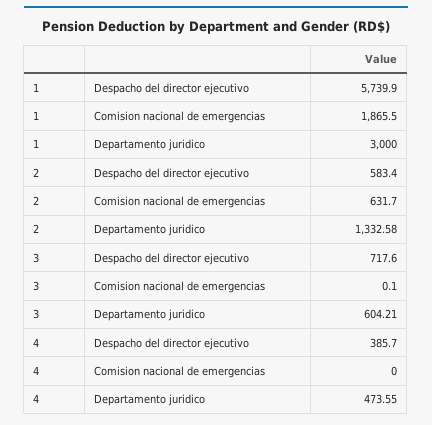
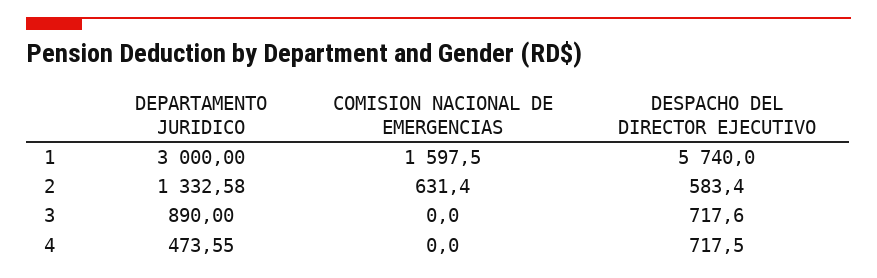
  {
    "1": {
-     "Despacho del director ejecutivo": 5739.9,
+     "Despacho del director ejecutivo": 5740,
-     "Comision nacional de emergencias": 1865.5,
+     "Comision nacional de emergencias": 1597.5,
      "Departamento juridico": 3000
    },
    "2": {
      "Despacho del director ejecutivo": 583.4,
-     "Comision nacional de emergencias": 631.7,
+     "Comision nacional de emergencias": 631.4,
      "Departamento juridico": 1332.58
    },
    "3": {
      "Despacho del director ejecutivo": 717.6,
-     "Comision nacional de emergencias": 0.1,
+     "Comision nacional de emergencias": 0,
-     "Departamento juridico": 604.21
+     "Departamento juridico": 890
    },
    "4": {
-     "Despacho del director ejecutivo": 385.7,
+     "Despacho del director ejecutivo": 717.5,
      "Comision nacional de emergencias": 0,
      "Departamento juridico": 473.55
    }
  }

